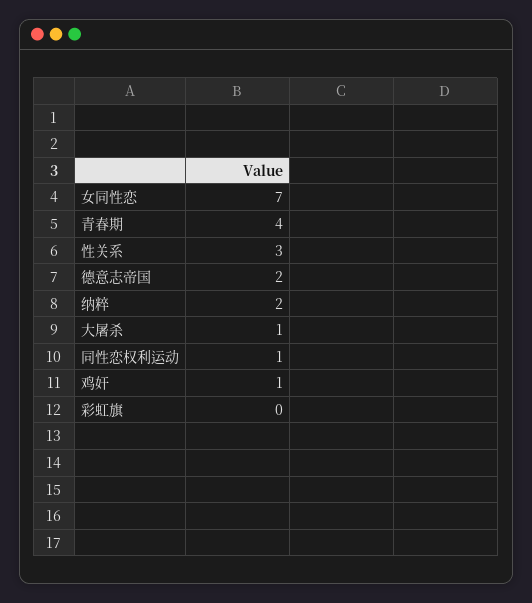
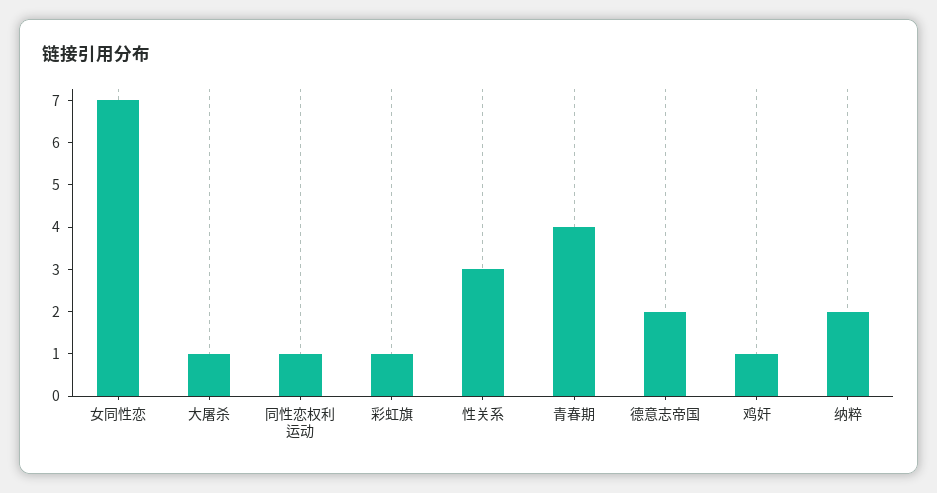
  {
    "女同性恋": 7,
    "青春期": 4,
    "性关系": 3,
    "德意志帝国": 2,
    "纳粹": 2,
    "大屠杀": 1,
    "同性恋权利运动": 1,
    "鸡奸": 1,
-   "彩虹旗": 0
+   "彩虹旗": 1
  }

